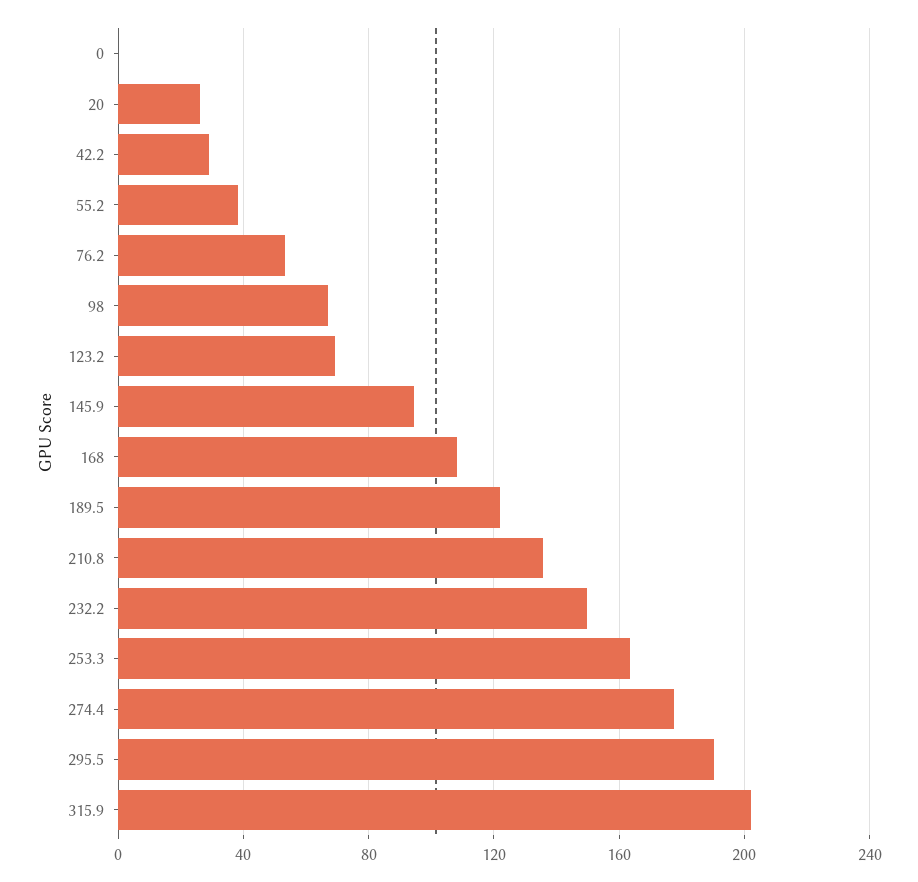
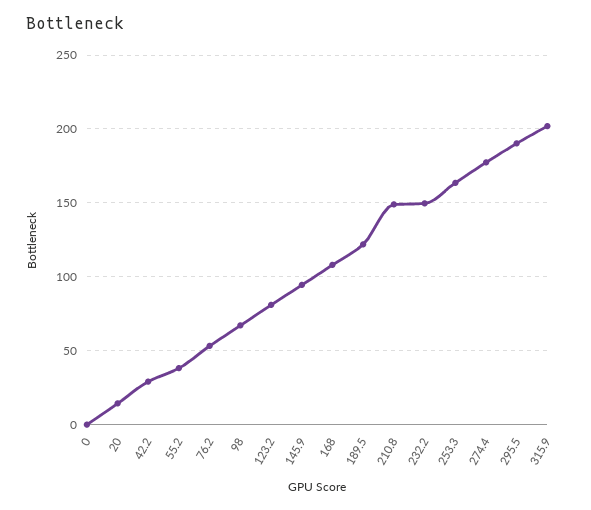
  {
    "0": 0,
-   "20": 25,
+   "20": 15,
    "42.2": 30,
    "55.2": 40,
    "76.2": 55,
    "98": 65,
-   "123.2": 70,
+   "123.2": 80,
    "145.9": 95,
    "168": 110,
    "189.5": 120,
-   "210.8": 135,
+   "210.8": 150,
    "232.2": 150,
    "253.3": 165,
    "274.4": 175,
    "295.5": 190,
    "315.9": 200
  }

